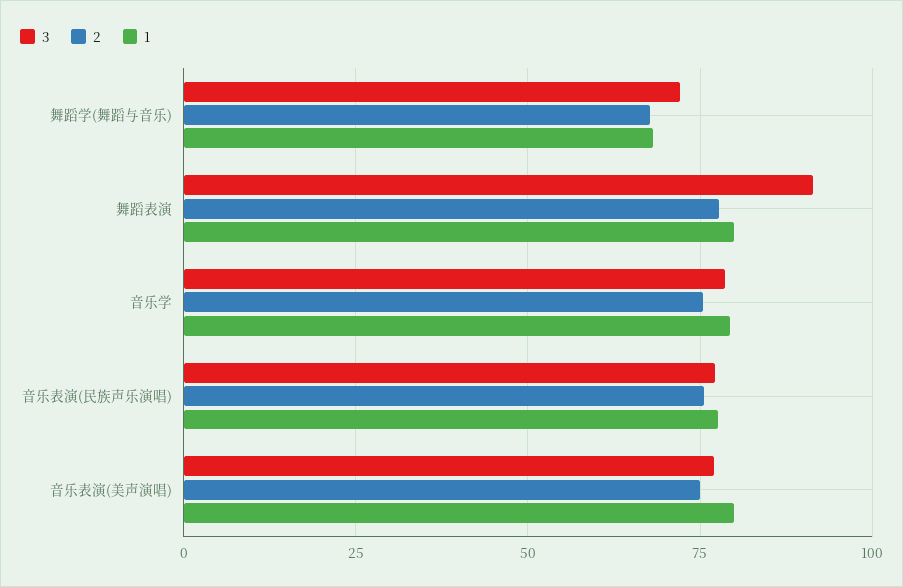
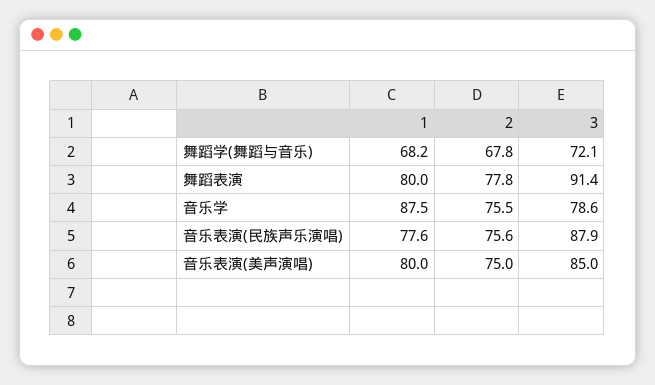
  {
    "3": {
      "舞蹈学(舞蹈与音乐)": 72.1,
      "舞蹈表演": 91.4,
      "音乐学": 78.6,
-     "音乐表演(民族声乐演唱)": 77.5,
+     "音乐表演(民族声乐演唱)": 87.9,
-     "音乐表演(美声演唱)": 77.5
+     "音乐表演(美声演唱)": 85
    },
    "2": {
      "舞蹈学(舞蹈与音乐)": 67.8,
      "舞蹈表演": 77.8,
      "音乐学": 75.5,
      "音乐表演(民族声乐演唱)": 75.6,
      "音乐表演(美声演唱)": 75
    },
    "1": {
      "舞蹈学(舞蹈与音乐)": 68.2,
      "舞蹈表演": 80,
-     "音乐学": 80,
+     "音乐学": 87.5,
      "音乐表演(民族声乐演唱)": 77.6,
      "音乐表演(美声演唱)": 80
    }
  }

